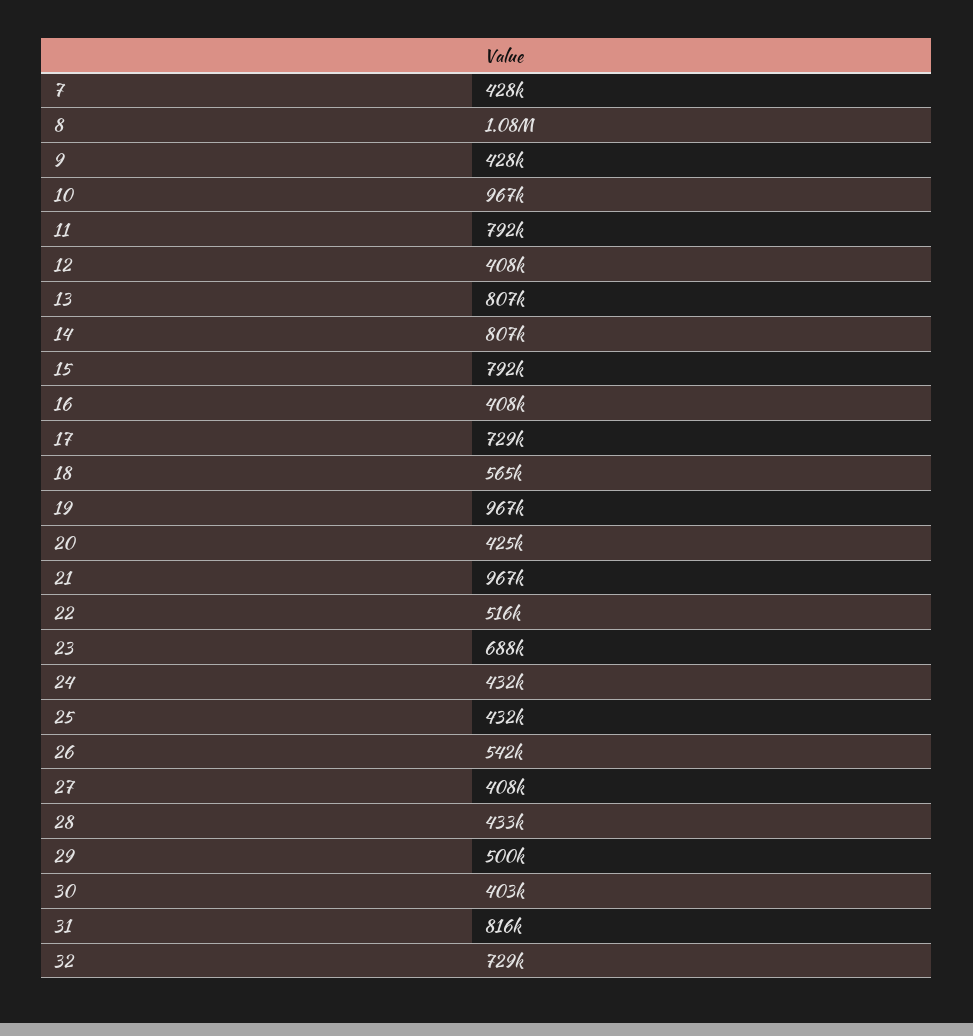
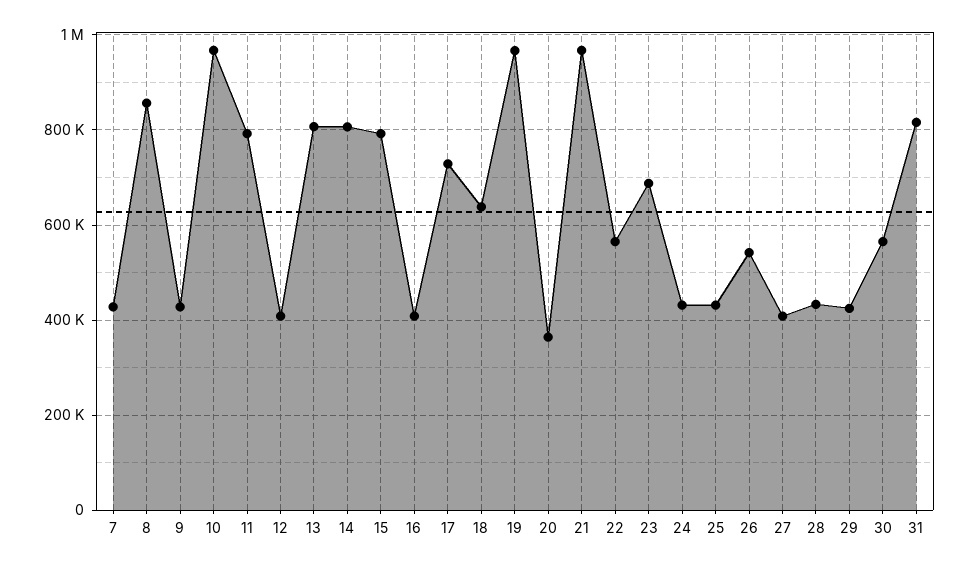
  {
    "7": 428000,
-   "8": 1080000,
+   "8": 860000,
    "9": 428000,
    "10": 967000,
    "11": 792000,
    "12": 408000,
    "13": 807000,
    "14": 807000,
    "15": 792000,
    "16": 408000,
    "17": 729000,
-   "18": 565000,
+   "18": 640000,
    "19": 967000,
-   "20": 425000,
+   "20": 360000,
    "21": 967000,
-   "22": 516000,
+   "22": 560000,
    "23": 688000,
    "24": 432000,
    "25": 432000,
    "26": 542000,
    "27": 408000,
    "28": 433000,
-   "29": 500000,
+   "29": 420000,
-   "30": 403000,
+   "30": 560000,
-   "31": 816000,
+   "31": 816000
-   "32": 729000
  }

